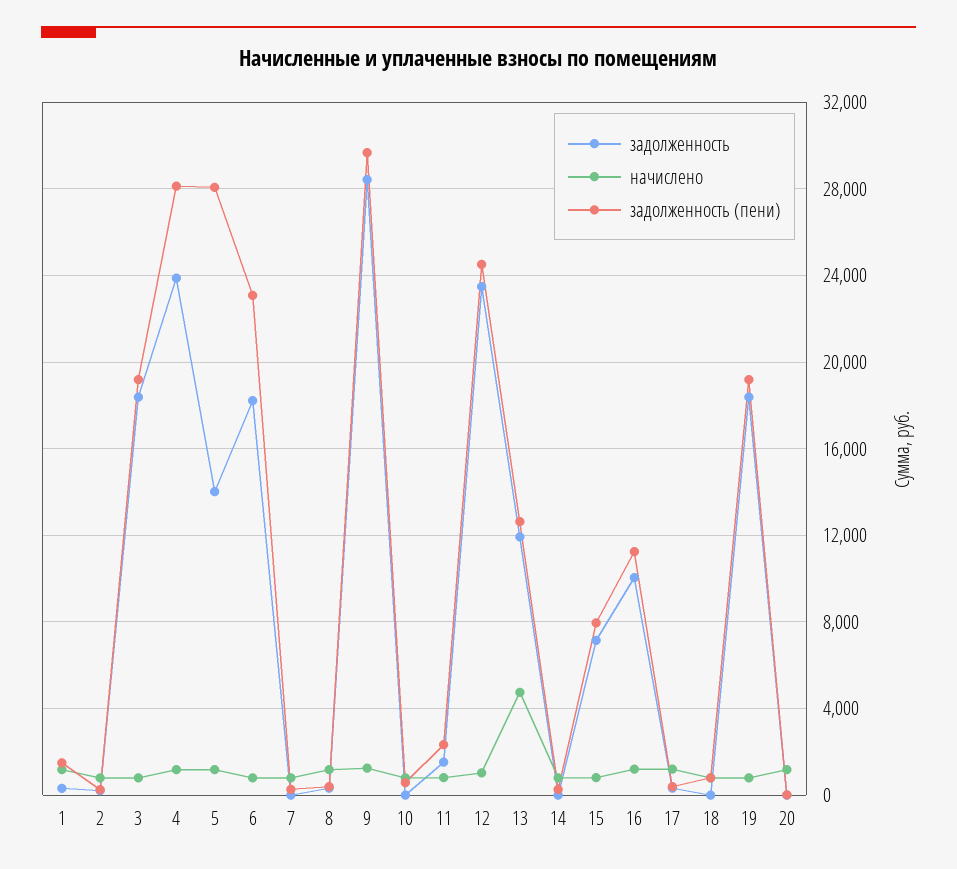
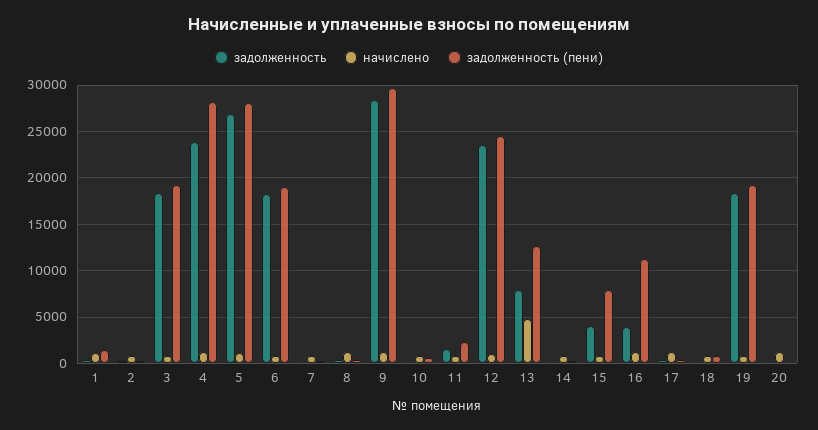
  {
    "задолженность": {
      "1": 500,
      "2": 0,
      "3": 18500,
      "4": 24000,
-     "5": 14000,
+     "5": 27000,
      "6": 18000,
      "7": 0,
      "8": 500,
      "9": 28500,
      "10": 0,
      "11": 1500,
      "12": 23500,
-     "13": 12000,
+     "13": 8000,
      "14": 0,
-     "15": 7000,
+     "15": 4000,
-     "16": 10000,
+     "16": 4000,
      "17": 500,
      "18": 0,
      "19": 18500,
      "20": 0
    },
    "начислено": {
      "1": 1000,
      "2": 1000,
      "3": 1000,
      "4": 1000,
      "5": 1000,
      "6": 1000,
      "7": 1000,
      "8": 1000,
      "9": 1000,
      "10": 1000,
      "11": 1000,
      "12": 1000,
      "13": 5000,
      "14": 1000,
      "15": 1000,
      "16": 1000,
      "17": 1000,
      "18": 1000,
      "19": 1000,
      "20": 1000
    },
    "задолженность (пени)": {
      "1": 1500,
      "2": 500,
      "3": 19000,
      "4": 28000,
      "5": 28000,
-     "6": 23000,
+     "6": 19000,
      "7": 500,
      "8": 500,
      "9": 29500,
      "10": 500,
      "11": 2500,
      "12": 24500,
      "13": 12500,
      "14": 500,
      "15": 8000,
      "16": 11000,
      "17": 500,
      "18": 1000,
      "19": 19000,
      "20": 0
    }
  }

